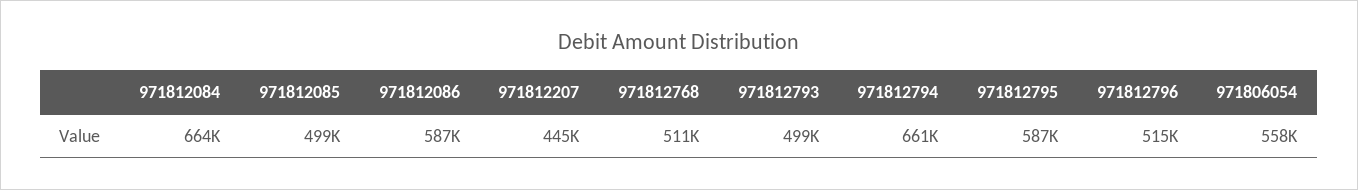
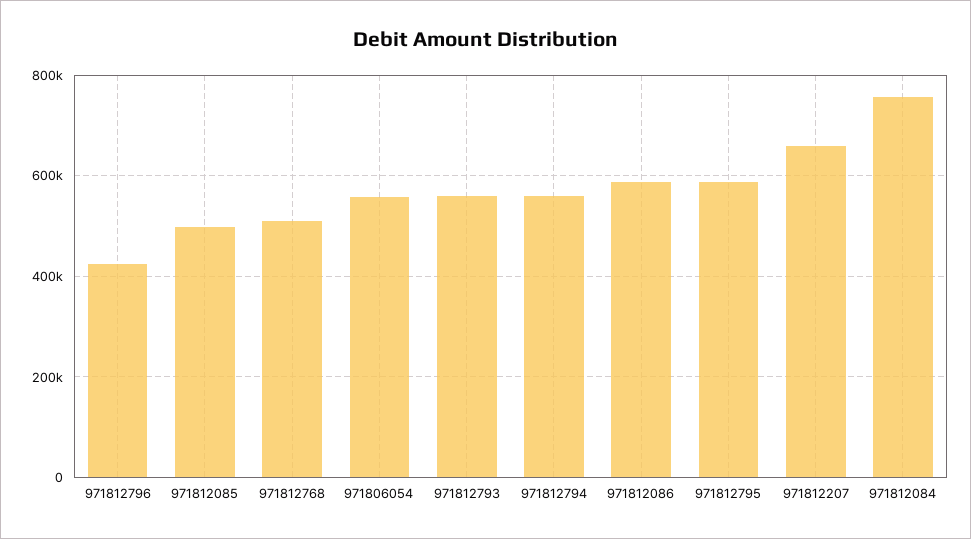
  {
-   "971812084": 664000,
+   "971812084": 760000,
    "971812085": 499000,
    "971812086": 587000,
-   "971812207": 445000,
+   "971812207": 660000,
    "971812768": 511000,
-   "971812793": 499000,
+   "971812793": 560000,
-   "971812794": 661000,
+   "971812794": 560000,
    "971812795": 587000,
-   "971812796": 515000,
+   "971812796": 420000,
    "971806054": 558000
  }

